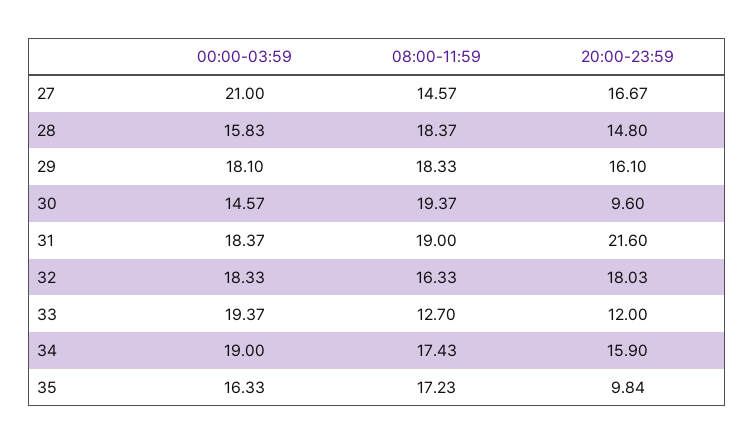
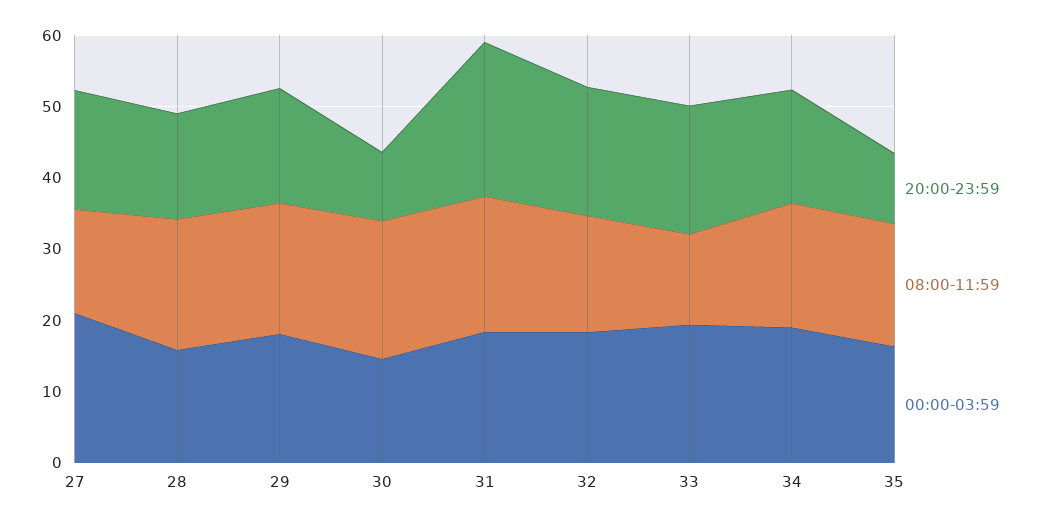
  {
    "00:00-03:59": {
      "27": 21,
      "28": 15.83,
      "29": 18.1,
      "30": 14.57,
      "31": 18.37,
      "32": 18.33,
      "33": 19.37,
      "34": 19,
      "35": 16.33
    },
    "08:00-11:59": {
      "27": 14.57,
      "28": 18.37,
      "29": 18.33,
      "30": 19.37,
      "31": 19,
      "32": 16.33,
      "33": 12.7,
      "34": 17.43,
      "35": 17.23
    },
    "20:00-23:59": {
      "27": 16.67,
      "28": 14.8,
      "29": 16.1,
      "30": 9.6,
      "31": 21.6,
      "32": 18.03,
-     "33": 12,
+     "33": 18,
      "34": 15.9,
      "35": 9.84
    }
  }

